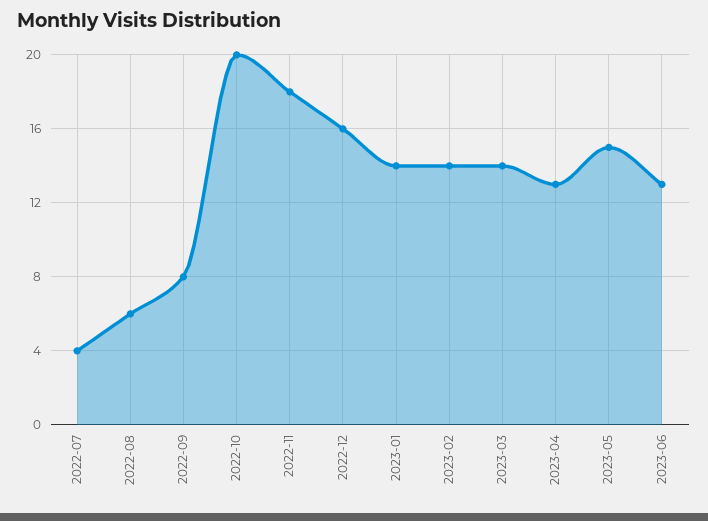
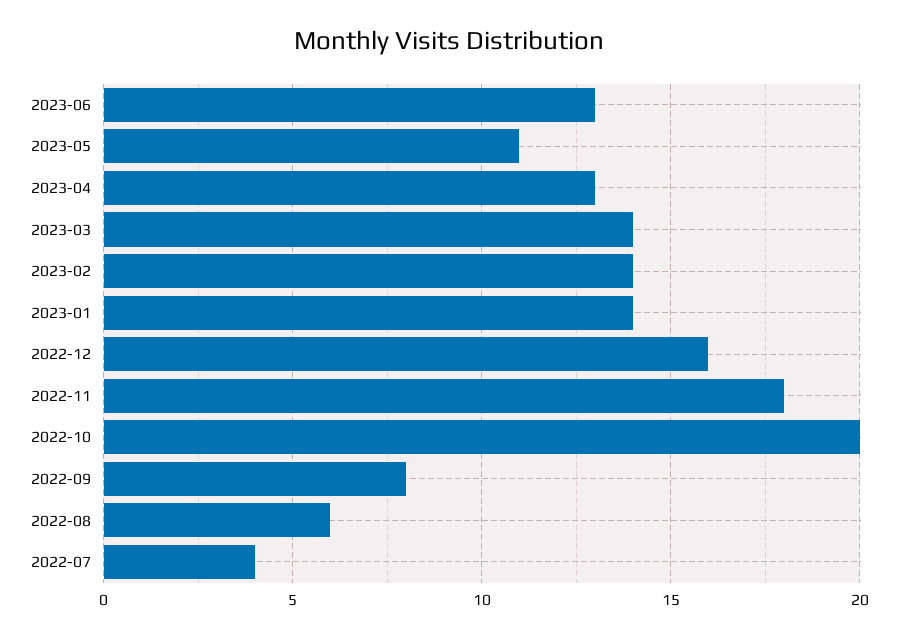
  {
    "2022-07": 4,
    "2022-08": 6,
    "2022-09": 8,
    "2022-10": 20,
    "2022-11": 18,
    "2022-12": 16,
    "2023-01": 14,
    "2023-02": 14,
    "2023-03": 14,
    "2023-04": 13,
-   "2023-05": 15,
+   "2023-05": 11,
    "2023-06": 13
  }

